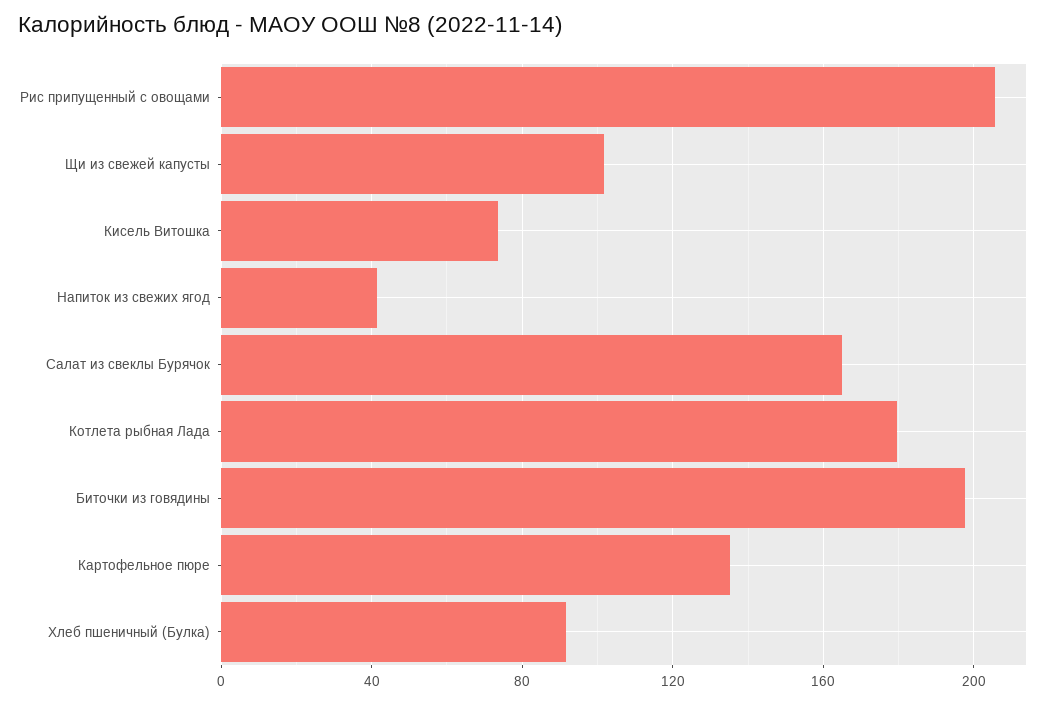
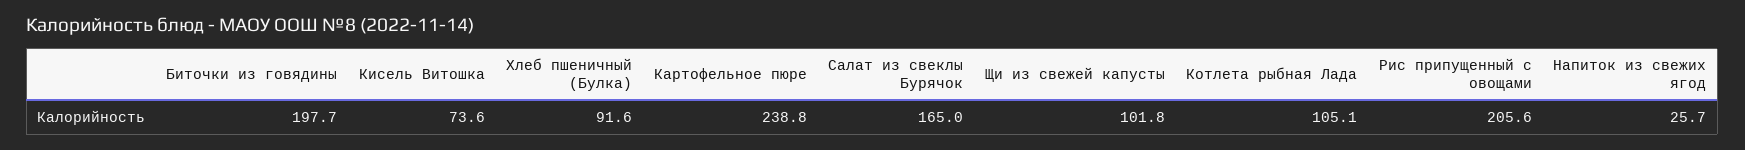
  {
    "Рис припущенный с овощами": 205.6,
    "Щи из свежей капусты": 101.8,
    "Кисель Витошка": 73.6,
-   "Напиток из свежих ягод": 40,
+   "Напиток из свежих ягод": 25.7,
    "Салат из свеклы Бурячок": 165,
-   "Котлета рыбная Лада": 180,
+   "Котлета рыбная Лада": 105.1,
    "Биточки из говядины": 197.7,
-   "Картофельное пюре": 135,
+   "Картофельное пюре": 238.8,
    "Хлеб пшеничный (Булка)": 91.6
  }

